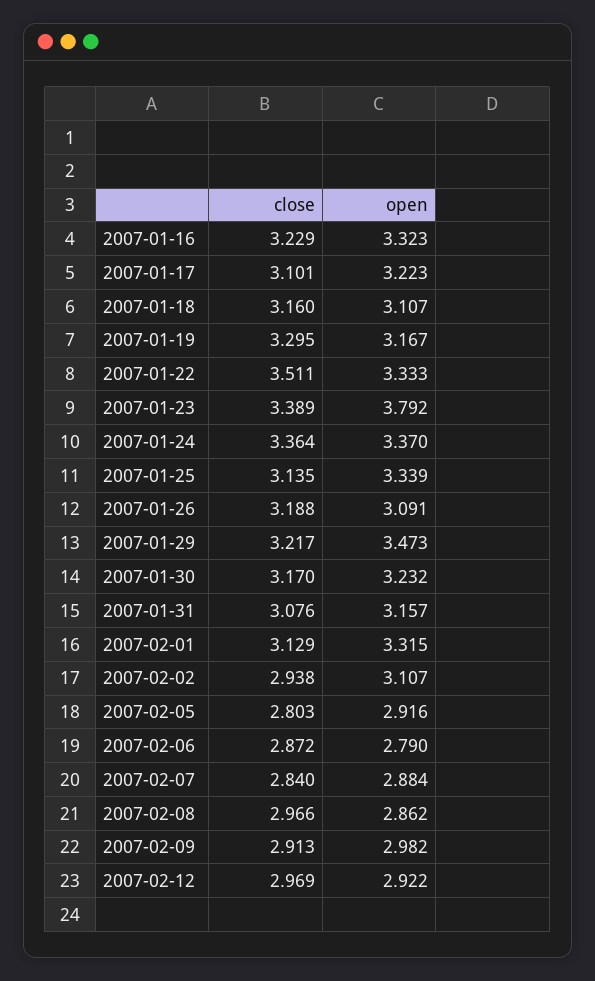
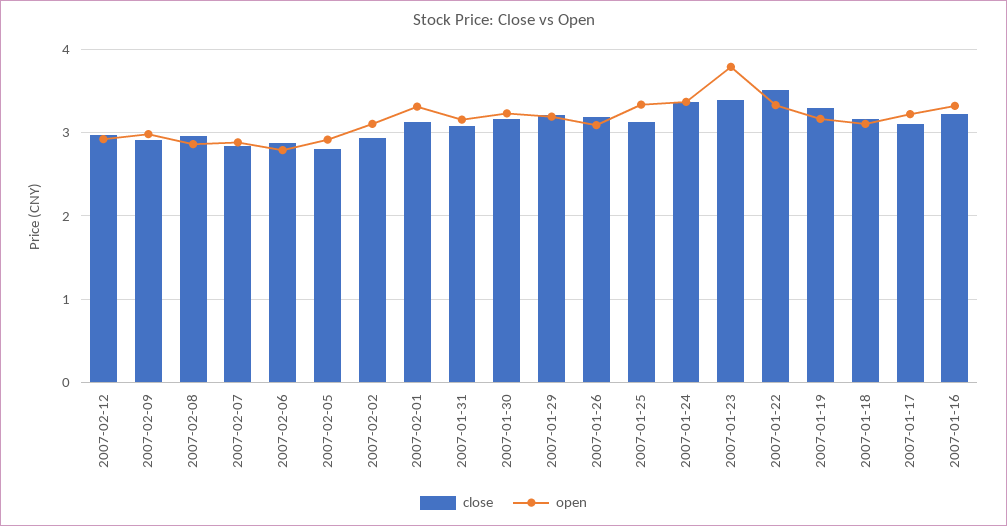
  {
    "close": {
      "2007-01-16": 3.229,
      "2007-01-17": 3.101,
      "2007-01-18": 3.16,
      "2007-01-19": 3.295,
      "2007-01-22": 3.511,
      "2007-01-23": 3.389,
      "2007-01-24": 3.364,
      "2007-01-25": 3.135,
      "2007-01-26": 3.188,
      "2007-01-29": 3.217,
      "2007-01-30": 3.17,
      "2007-01-31": 3.076,
      "2007-02-01": 3.129,
      "2007-02-02": 2.938,
      "2007-02-05": 2.803,
      "2007-02-06": 2.872,
      "2007-02-07": 2.84,
      "2007-02-08": 2.966,
      "2007-02-09": 2.913,
      "2007-02-12": 2.969
    },
    "open": {
      "2007-01-16": 3.323,
      "2007-01-17": 3.223,
      "2007-01-18": 3.107,
      "2007-01-19": 3.167,
      "2007-01-22": 3.333,
      "2007-01-23": 3.792,
      "2007-01-24": 3.37,
      "2007-01-25": 3.339,
      "2007-01-26": 3.091,
-     "2007-01-29": 3.473,
+     "2007-01-29": 3.2,
      "2007-01-30": 3.232,
      "2007-01-31": 3.157,
      "2007-02-01": 3.315,
      "2007-02-02": 3.107,
      "2007-02-05": 2.916,
      "2007-02-06": 2.79,
      "2007-02-07": 2.884,
      "2007-02-08": 2.862,
      "2007-02-09": 2.982,
      "2007-02-12": 2.922
    }
  }

